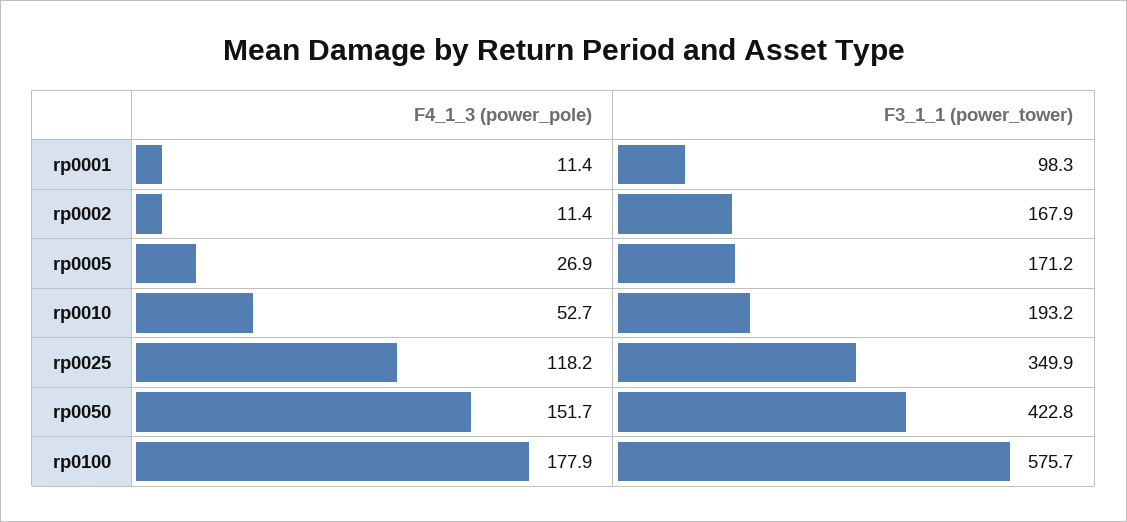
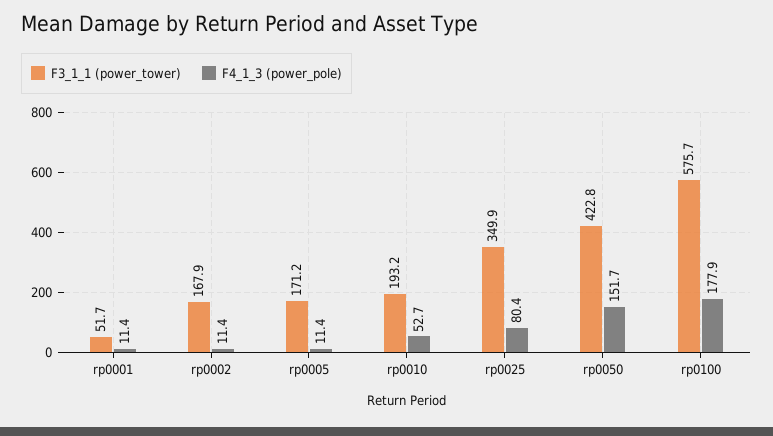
  {
    "F4_1_3 (power_pole)": {
      "rp0001": 11.4,
      "rp0002": 11.4,
-     "rp0005": 26.9,
+     "rp0005": 11.4,
      "rp0010": 52.7,
-     "rp0025": 118.2,
+     "rp0025": 80.4,
      "rp0050": 151.7,
      "rp0100": 177.9
    },
    "F3_1_1 (power_tower)": {
-     "rp0001": 98.3,
+     "rp0001": 51.7,
      "rp0002": 167.9,
      "rp0005": 171.2,
      "rp0010": 193.2,
      "rp0025": 349.9,
      "rp0050": 422.8,
      "rp0100": 575.7
    }
  }

